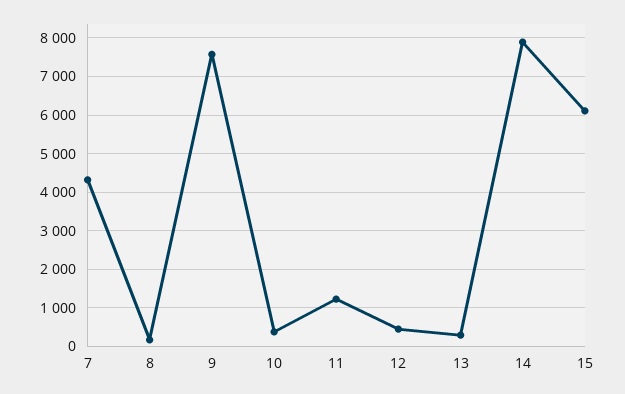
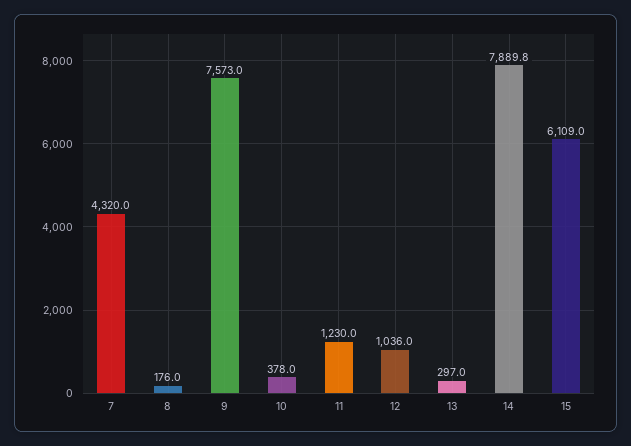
  {
    "7": 4320,
    "8": 176,
    "9": 7573,
    "10": 378,
    "11": 1230,
-   "12": 400,
+   "12": 1036,
    "13": 297,
    "14": 7889.8,
    "15": 6109
  }

